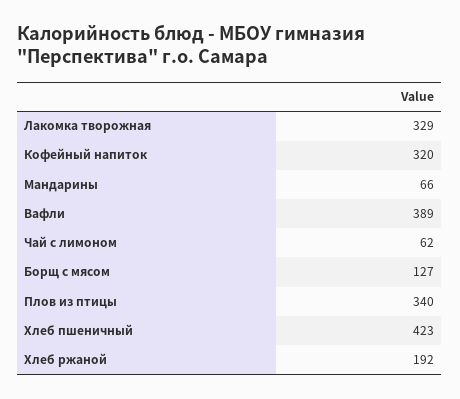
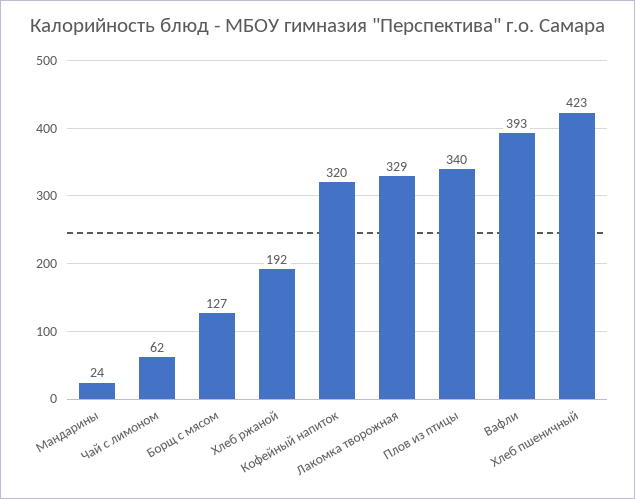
  {
    "Лакомка творожная": 329,
    "Кофейный напиток": 320,
-   "Мандарины": 66,
+   "Мандарины": 24,
-   "Вафли": 389,
+   "Вафли": 393,
    "Чай с лимоном": 62,
    "Борщ с мясом": 127,
    "Плов из птицы": 340,
    "Хлеб пшеничный": 423,
    "Хлеб ржаной": 192
  }

